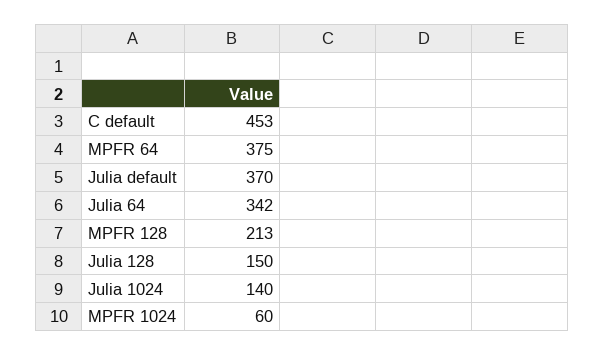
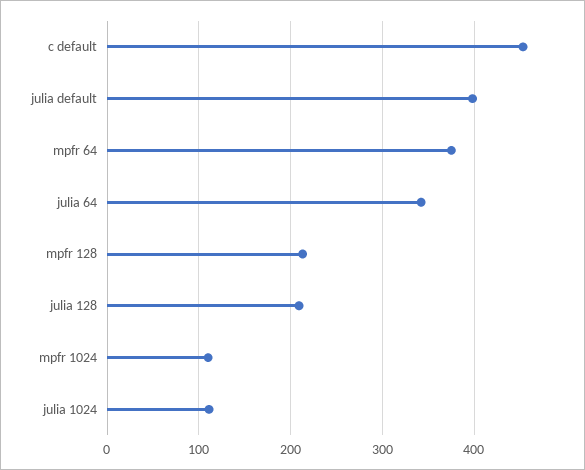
  {
    "C default": 453,
    "MPFR 64": 375,
-   "Julia default": 370,
+   "Julia default": 400,
    "Julia 64": 342,
    "MPFR 128": 213,
-   "Julia 128": 150,
+   "Julia 128": 210,
-   "Julia 1024": 140,
+   "Julia 1024": 110,
-   "MPFR 1024": 60
+   "MPFR 1024": 110
  }

